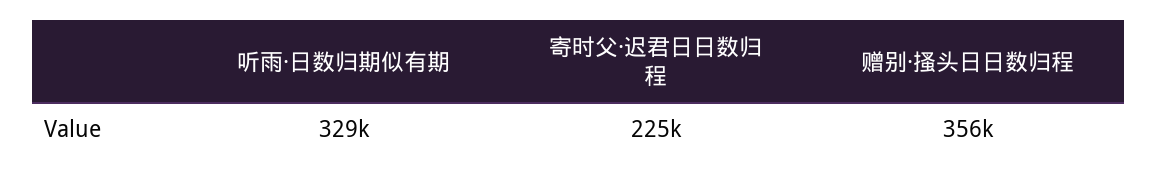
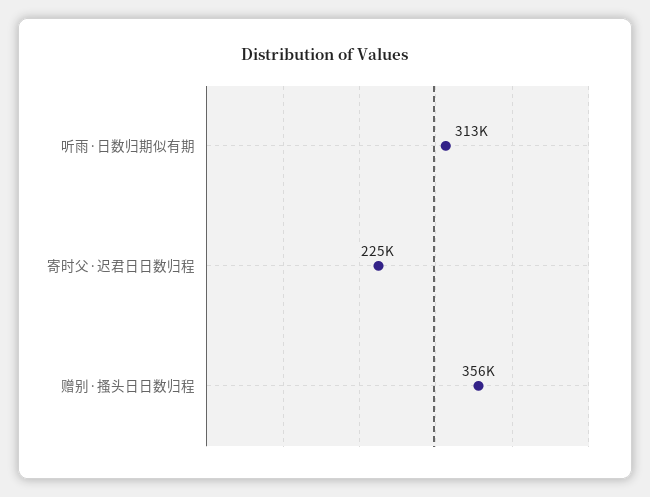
  {
-   "听雨·日数归期似有期": 329000,
+   "听雨·日数归期似有期": 313000,
    "寄时父·迟君日日数归程": 225000,
    "赠别·搔头日日数归程": 356000
  }

